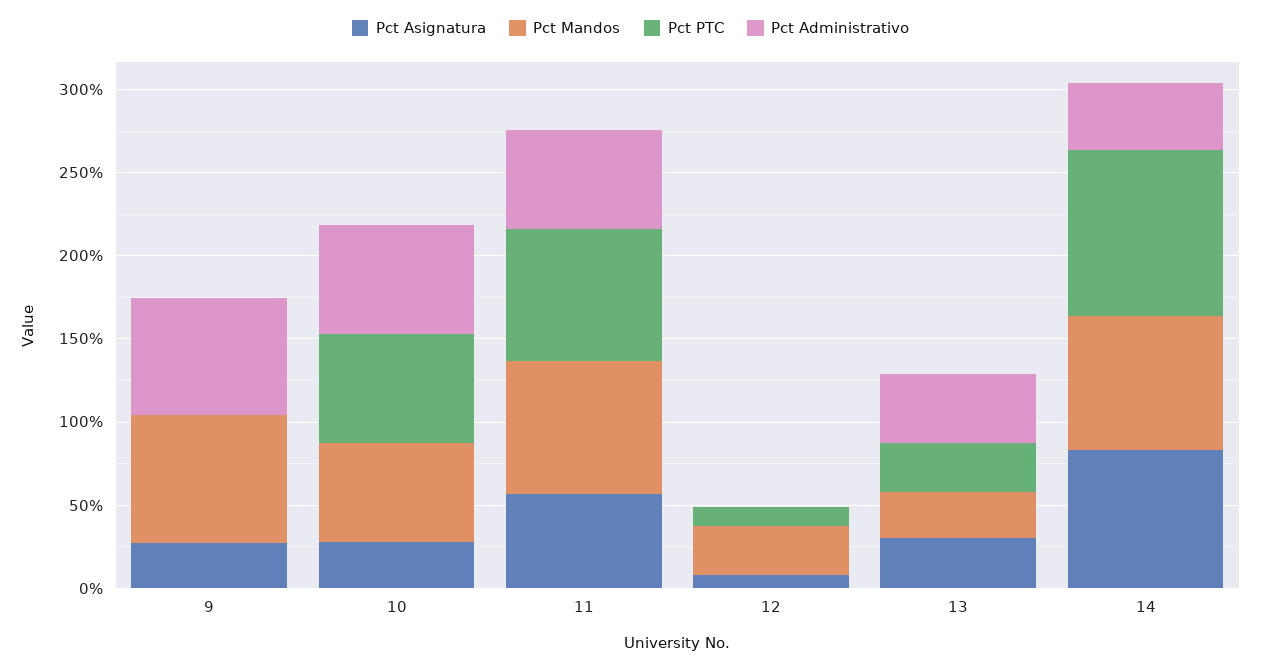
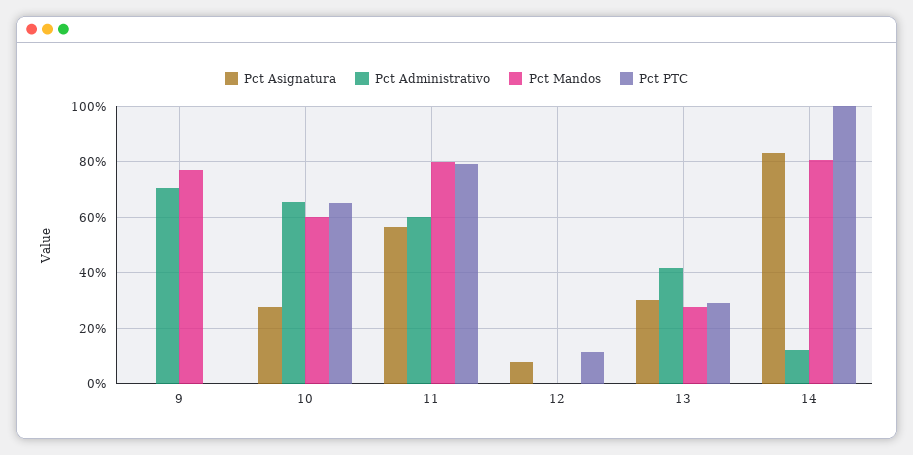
  {
    "Pct Asignatura": {
-     "9": 30,
+     "9": 0,
      "10": 27.5,
      "11": 57.5,
      "12": 7.5,
      "13": 30,
      "14": 82.5
    },
    "Pct Mandos": {
      "9": 77.5,
      "10": 60,
      "11": 80,
-     "12": 30,
+     "12": 0,
      "13": 27.5,
      "14": 80
    },
    "Pct PTC": {
      "9": 0,
      "10": 65,
      "11": 80,
      "12": 12.5,
      "13": 30,
      "14": 100
    },
    "Pct Administrativo": {
      "9": 70,
      "10": 65,
      "11": 60,
      "12": 0,
      "13": 42.5,
-     "14": 40
+     "14": 12.5
    }
  }

